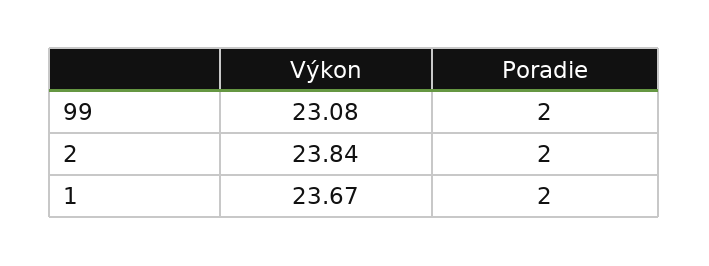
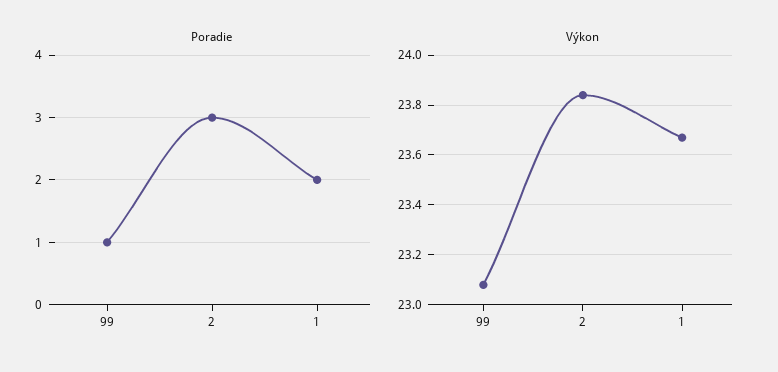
  {
    "Výkon": {
      "99": 23.08,
      "2": 23.84,
      "1": 23.67
    },
    "Poradie": {
-     "99": 2,
+     "99": 1,
-     "2": 2,
+     "2": 3,
      "1": 2
    }
  }

